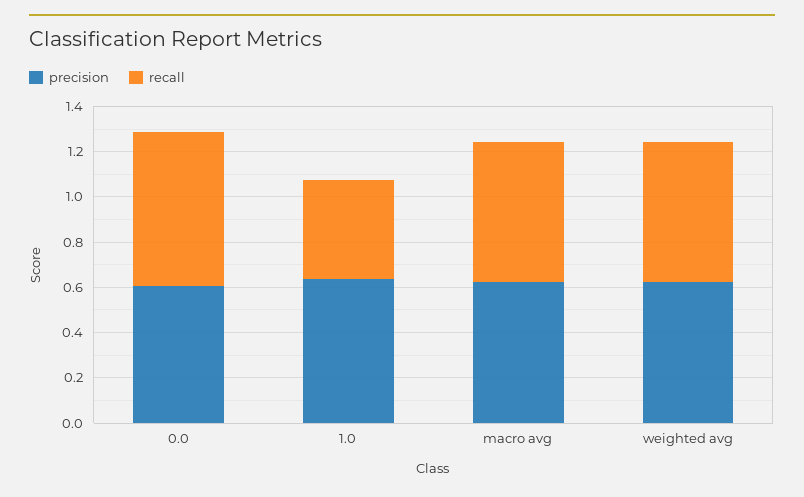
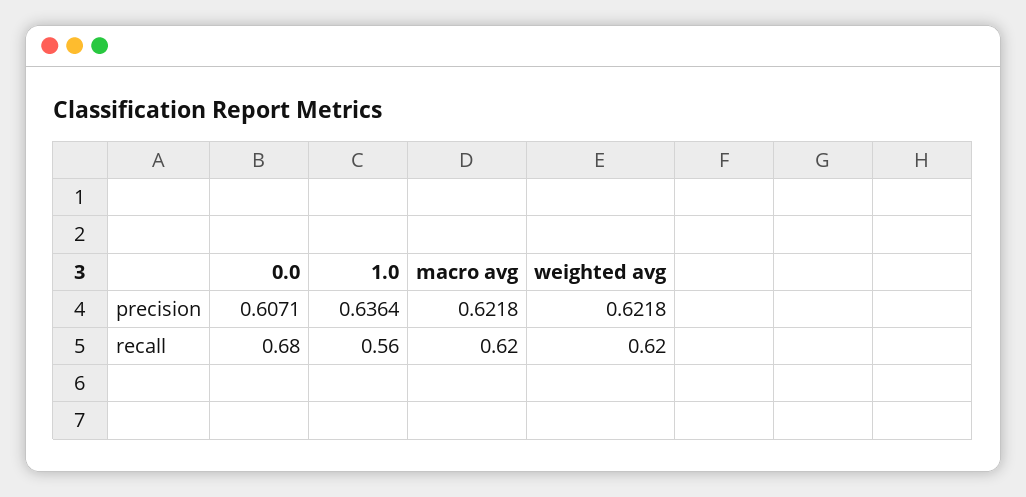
  {
    "precision": {
      "0.0": 0.6071,
      "1.0": 0.6364,
      "macro avg": 0.6218,
      "weighted avg": 0.6218
    },
    "recall": {
      "0.0": 0.68,
-     "1.0": 0.45,
+     "1.0": 0.56,
      "macro avg": 0.62,
      "weighted avg": 0.62
    }
  }

